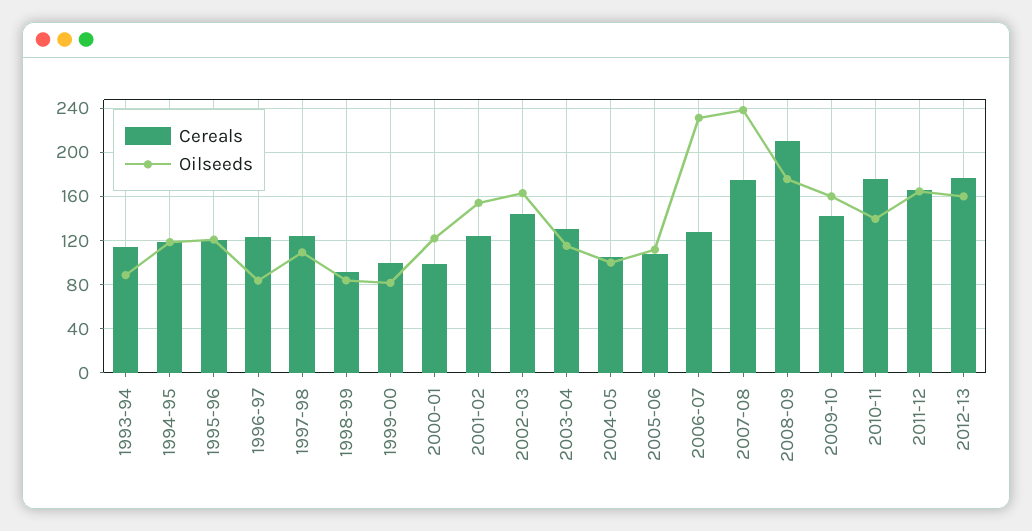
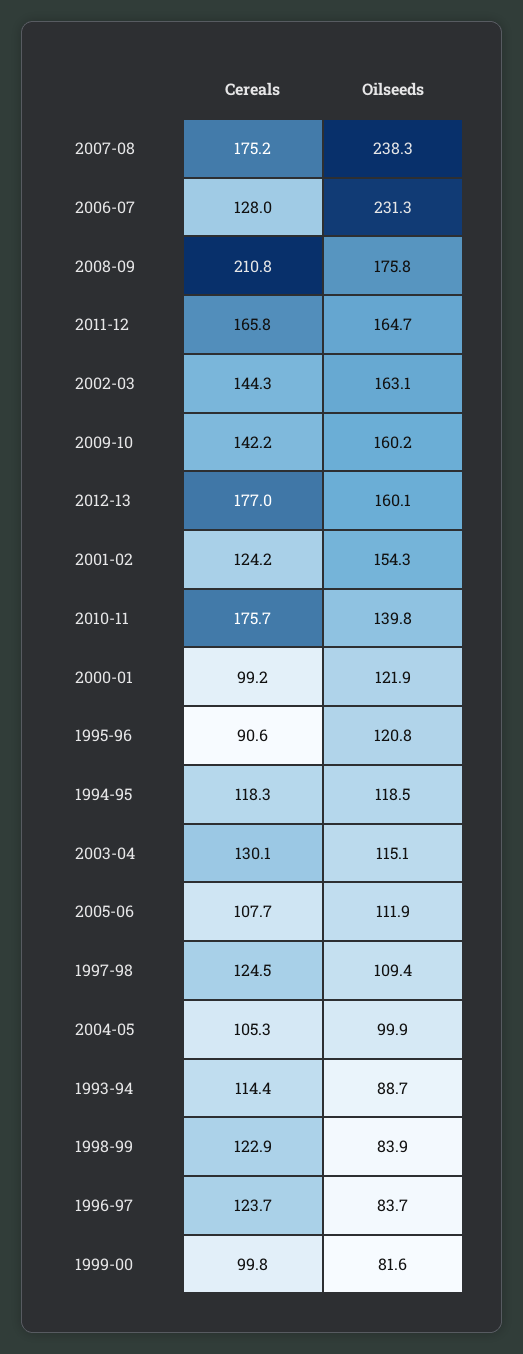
  {
    "Cereals": {
      "1993-94": 114.4,
      "1994-95": 118.3,
-     "1995-96": 120,
+     "1995-96": 90.6,
      "1996-97": 123.7,
      "1997-98": 124.5,
-     "1998-99": 90,
+     "1998-99": 122.9,
      "1999-00": 99.8,
      "2000-01": 99.2,
      "2001-02": 124.2,
      "2002-03": 144.3,
      "2003-04": 130.1,
      "2004-05": 105.3,
      "2005-06": 107.7,
      "2006-07": 128,
      "2007-08": 175.2,
      "2008-09": 210.8,
      "2009-10": 142.2,
      "2010-11": 175.7,
      "2011-12": 165.8,
      "2012-13": 177
    },
    "Oilseeds": {
      "1993-94": 88.7,
      "1994-95": 118.5,
      "1995-96": 120.8,
      "1996-97": 83.7,
      "1997-98": 109.4,
      "1998-99": 83.9,
      "1999-00": 81.6,
      "2000-01": 121.9,
      "2001-02": 154.3,
      "2002-03": 163.1,
      "2003-04": 115.1,
      "2004-05": 99.9,
      "2005-06": 111.9,
      "2006-07": 231.3,
      "2007-08": 238.3,
      "2008-09": 175.8,
      "2009-10": 160.2,
      "2010-11": 139.8,
      "2011-12": 164.7,
      "2012-13": 160.1
    }
  }

